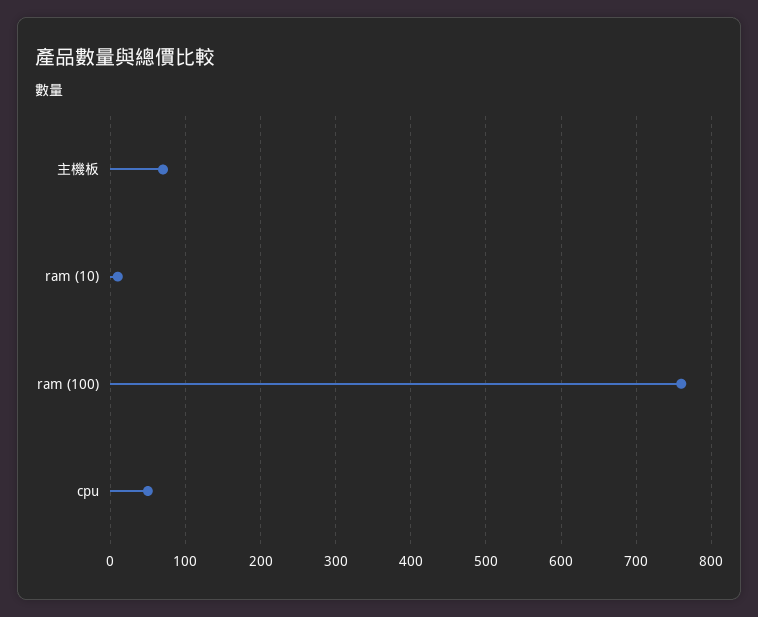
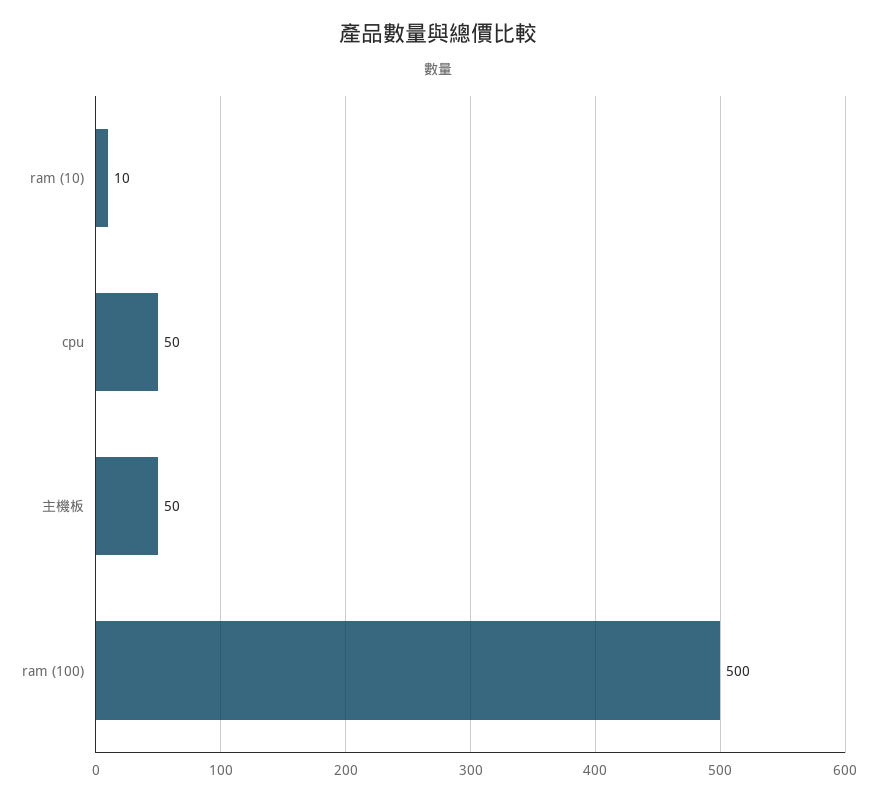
  {
-   "主機板": 70,
+   "主機板": 50,
    "ram (10)": 10,
-   "ram (100)": 760,
+   "ram (100)": 500,
    "cpu": 50
  }

